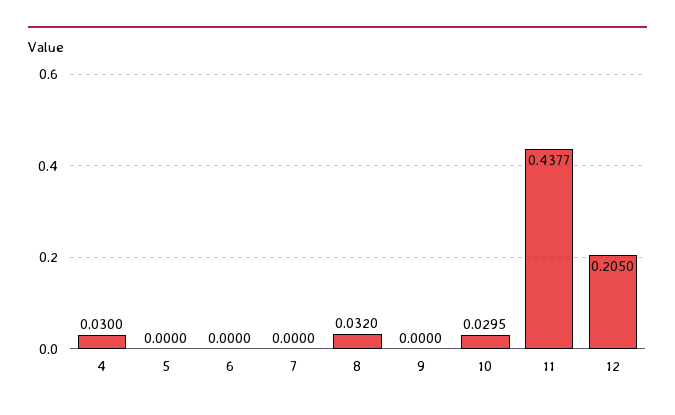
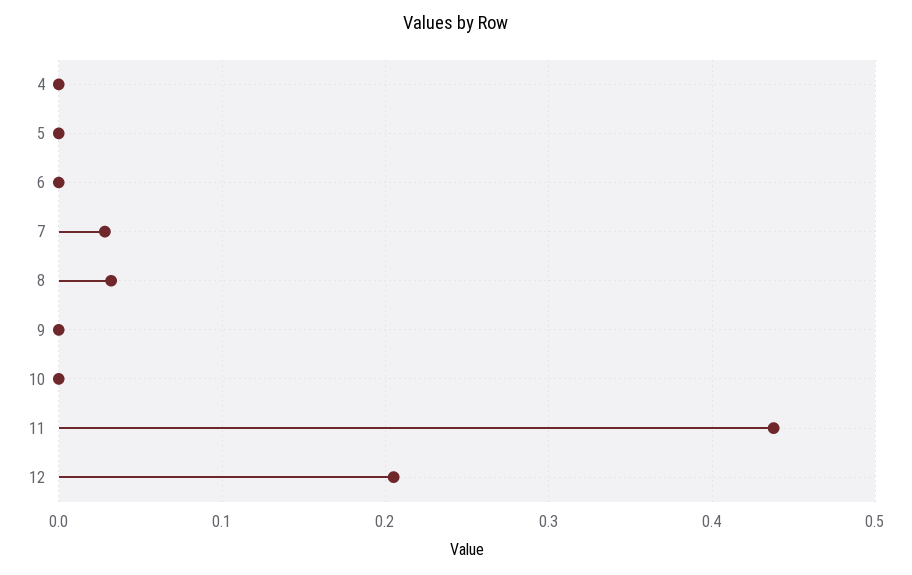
  {
-   "4": 0.03,
+   "4": 0,
    "5": 0,
    "6": 0,
-   "7": 0,
+   "7": 0.03,
    "8": 0.032,
    "9": 0,
-   "10": 0.0295,
+   "10": 0,
    "11": 0.4377,
    "12": 0.205
  }

